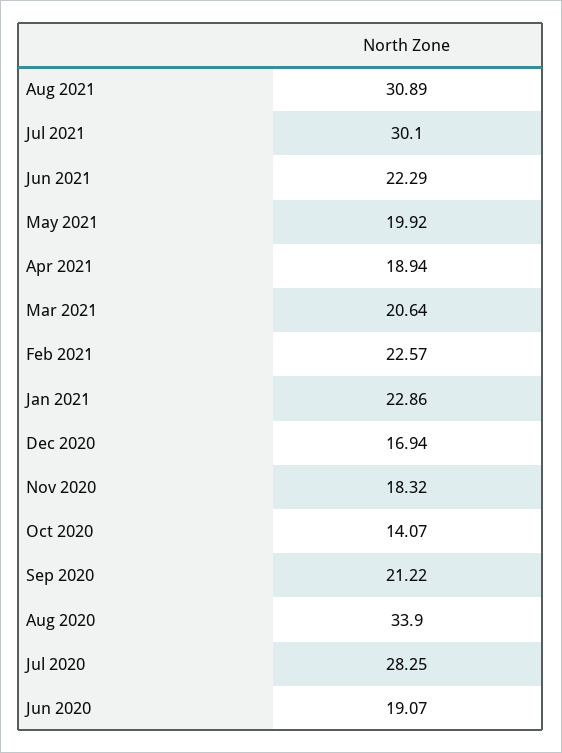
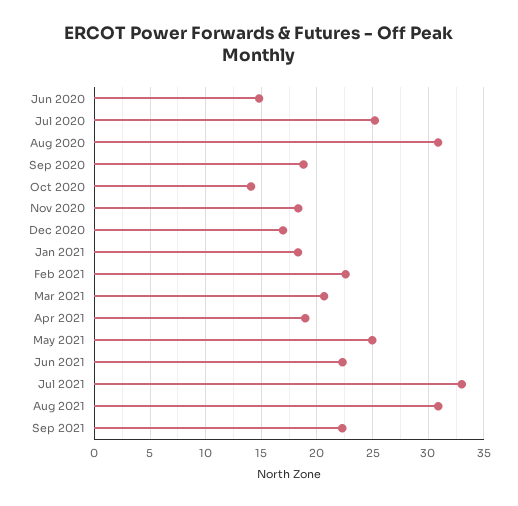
  {
    "Aug 2021": 30.89,
-   "Jul 2021": 30.1,
+   "Jul 2021": 33,
    "Jun 2021": 22.29,
-   "May 2021": 19.92,
+   "May 2021": 25,
    "Apr 2021": 18.94,
    "Mar 2021": 20.64,
    "Feb 2021": 22.57,
-   "Jan 2021": 22.86,
+   "Jan 2021": 18,
    "Dec 2020": 16.94,
    "Nov 2020": 18.32,
    "Oct 2020": 14.07,
-   "Sep 2020": 21.22,
+   "Sep 2020": 19,
-   "Aug 2020": 33.9,
+   "Aug 2020": 31,
-   "Jul 2020": 28.25,
+   "Jul 2020": 25,
-   "Jun 2020": 19.07
+   "Jun 2020": 15,
+   "Sep 2021": 22
  }

